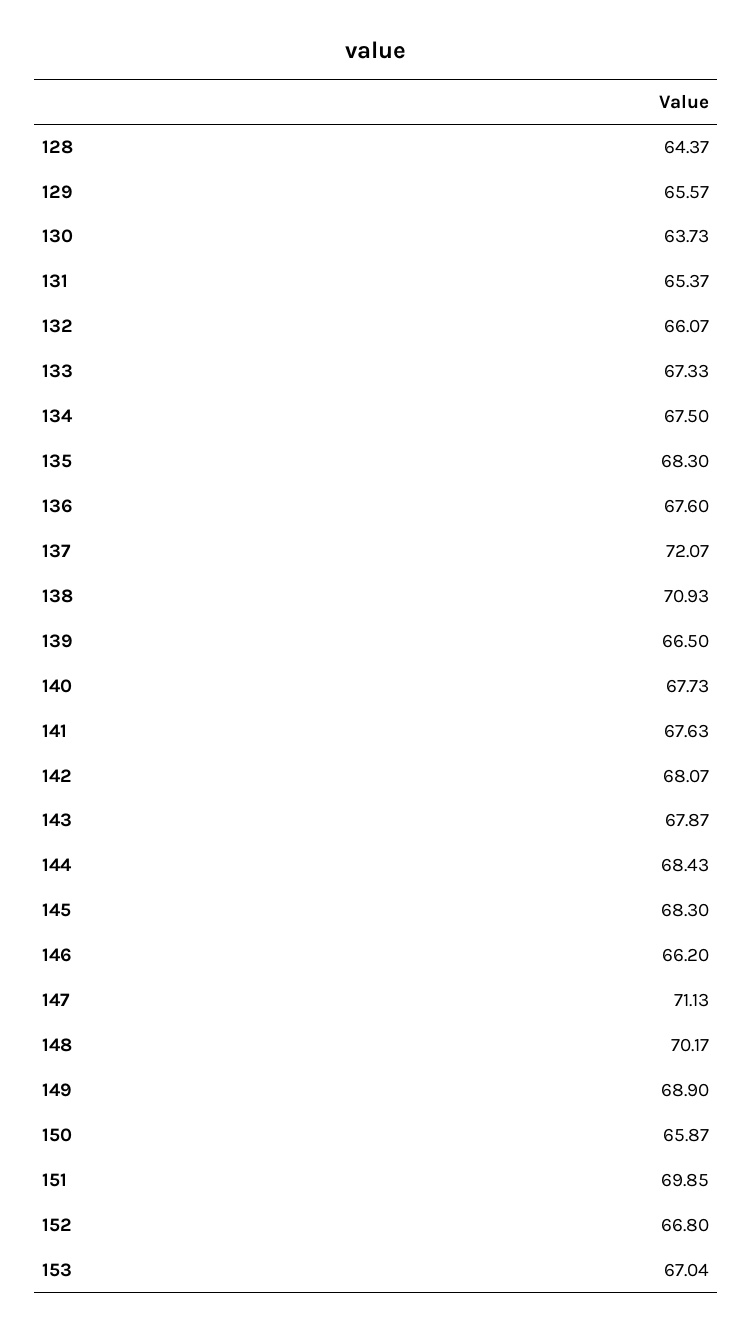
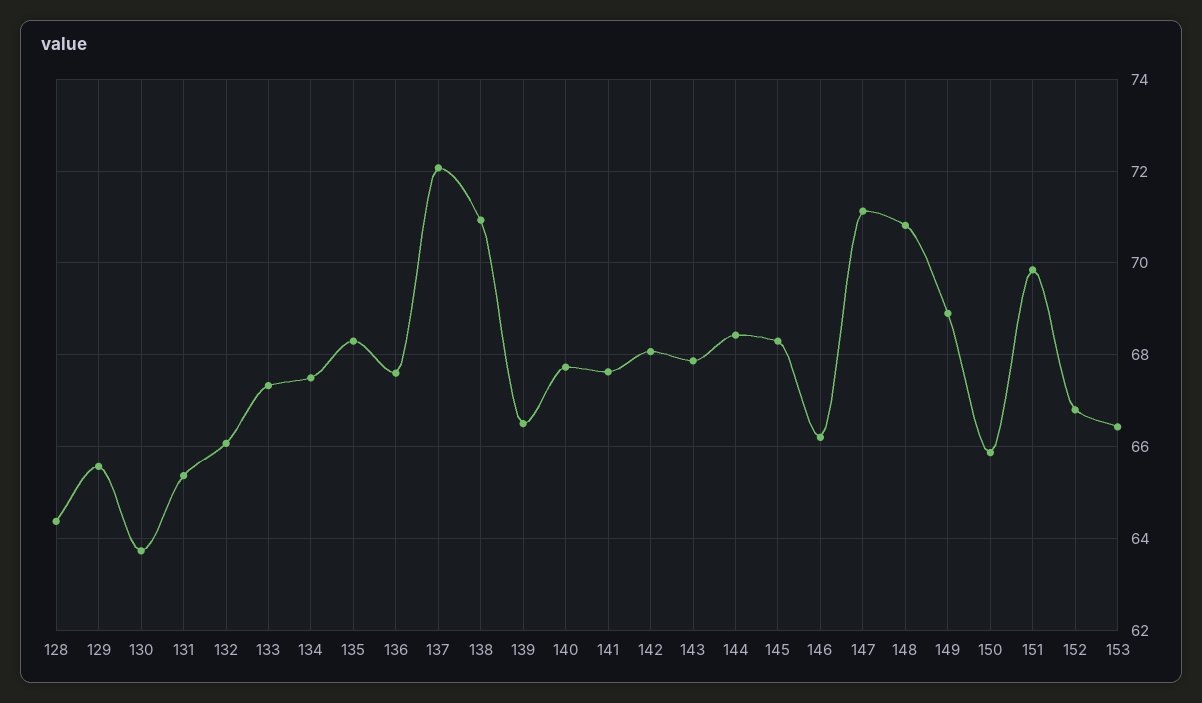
  {
    "128": 64.37,
    "129": 65.57,
    "130": 63.73,
    "131": 65.37,
    "132": 66.07,
    "133": 67.33,
    "134": 67.5,
    "135": 68.3,
    "136": 67.6,
    "137": 72.07,
    "138": 70.93,
    "139": 66.5,
    "140": 67.73,
    "141": 67.63,
    "142": 68.07,
    "143": 67.87,
    "144": 68.43,
    "145": 68.3,
    "146": 66.2,
    "147": 71.13,
-   "148": 70.17,
+   "148": 70.8,
    "149": 68.9,
    "150": 65.87,
    "151": 69.85,
    "152": 66.8,
-   "153": 67.04
+   "153": 66.4
  }

